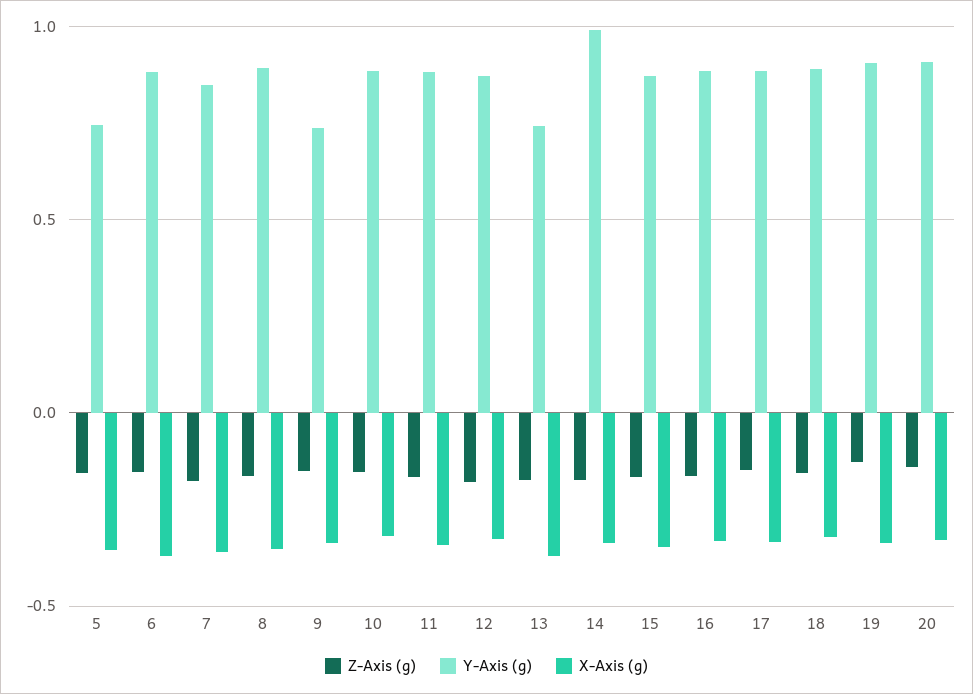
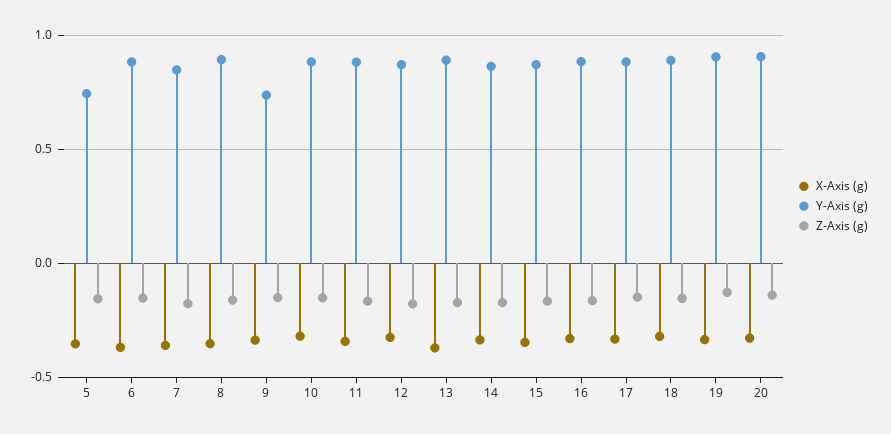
  {
    "Z-Axis (g)": {
      "5": -0.15,
      "6": -0.15,
      "7": -0.2,
      "8": -0.15,
      "9": -0.15,
      "10": -0.15,
      "11": -0.15,
      "12": -0.2,
      "13": -0.15,
      "14": -0.15,
      "15": -0.15,
      "16": -0.15,
      "17": -0.15,
      "18": -0.15,
      "19": -0.15,
      "20": -0.15
    },
    "Y-Axis (g)": {
      "5": 0.75,
      "6": 0.9,
      "7": 0.85,
      "8": 0.9,
      "9": 0.75,
      "10": 0.9,
      "11": 0.9,
      "12": 0.85,
-     "13": 0.75,
+     "13": 0.9,
-     "14": 1,
+     "14": 0.85,
      "15": 0.85,
      "16": 0.9,
      "17": 0.9,
      "18": 0.9,
      "19": 0.9,
      "20": 0.9
    },
    "X-Axis (g)": {
      "5": -0.35,
      "6": -0.35,
      "7": -0.35,
      "8": -0.35,
      "9": -0.35,
      "10": -0.3,
      "11": -0.35,
      "12": -0.35,
      "13": -0.35,
      "14": -0.35,
      "15": -0.35,
      "16": -0.35,
      "17": -0.35,
      "18": -0.3,
      "19": -0.35,
      "20": -0.35
    }
  }

